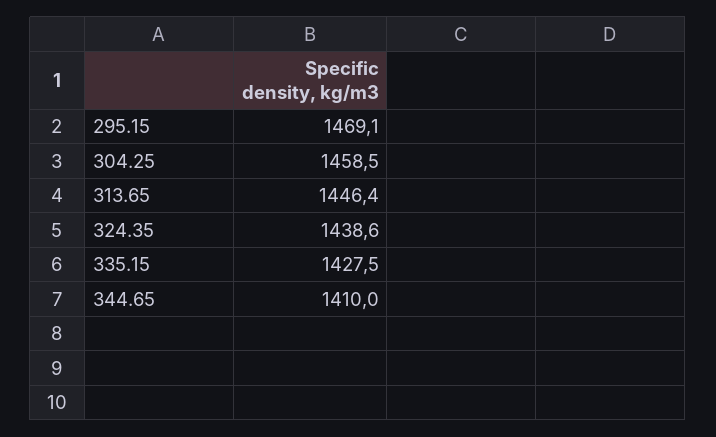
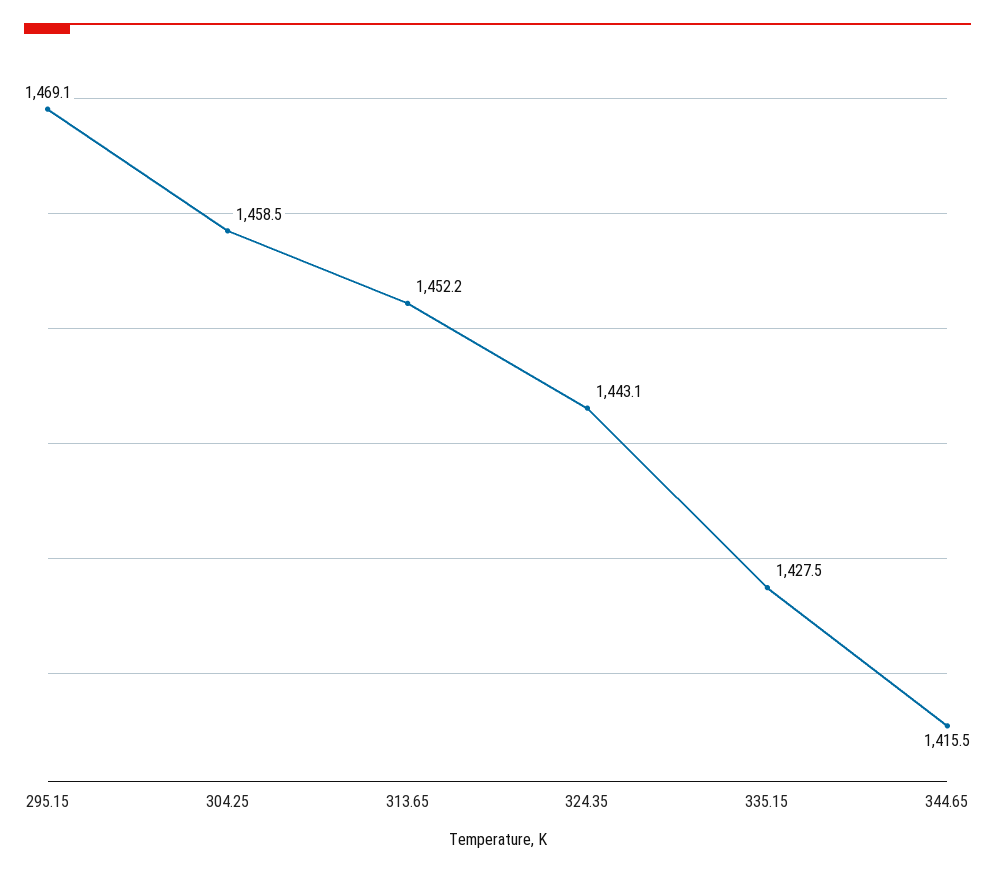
  {
    "295.15": 1469.1,
    "304.25": 1458.5,
-   "313.65": 1446.4,
+   "313.65": 1452.2,
-   "324.35": 1438.6,
+   "324.35": 1443.1,
    "335.15": 1427.5,
-   "344.65": 1410
+   "344.65": 1415.5
  }

